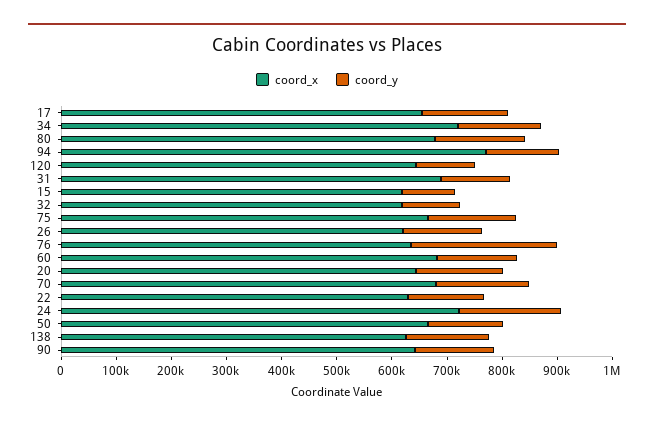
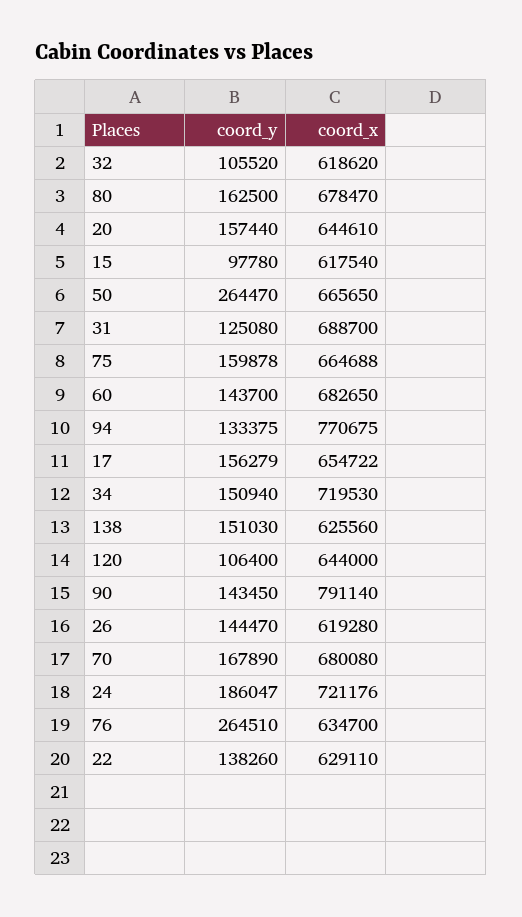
  {
    "coord_x": {
      "17": 654722,
      "34": 719530,
      "80": 678470,
      "94": 770675,
      "120": 644000,
      "31": 688700,
      "15": 617540,
      "32": 618620,
      "75": 664688,
      "26": 619280,
      "76": 634700,
      "60": 682650,
      "20": 644610,
      "70": 680080,
      "22": 629110,
      "24": 721176,
      "50": 665650,
      "138": 625560,
-     "90": 640000
+     "90": 791140
    },
    "coord_y": {
      "17": 156279,
      "34": 150940,
      "80": 162500,
      "94": 133375,
      "120": 106400,
      "31": 125080,
      "15": 97780,
      "32": 105520,
      "75": 159878,
      "26": 144470,
      "76": 264510,
      "60": 143700,
      "20": 157440,
      "70": 167890,
      "22": 138260,
      "24": 186047,
-     "50": 140000,
+     "50": 264470,
      "138": 151030,
      "90": 143450
    }
  }

